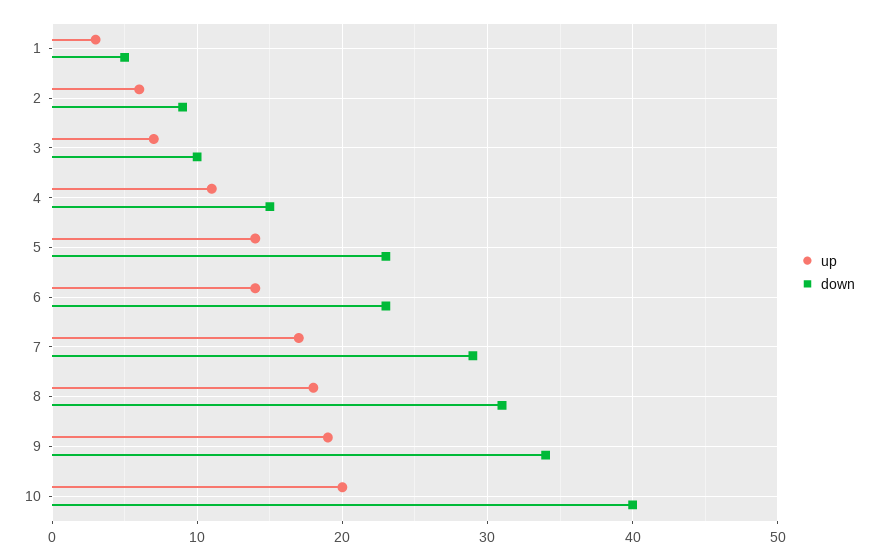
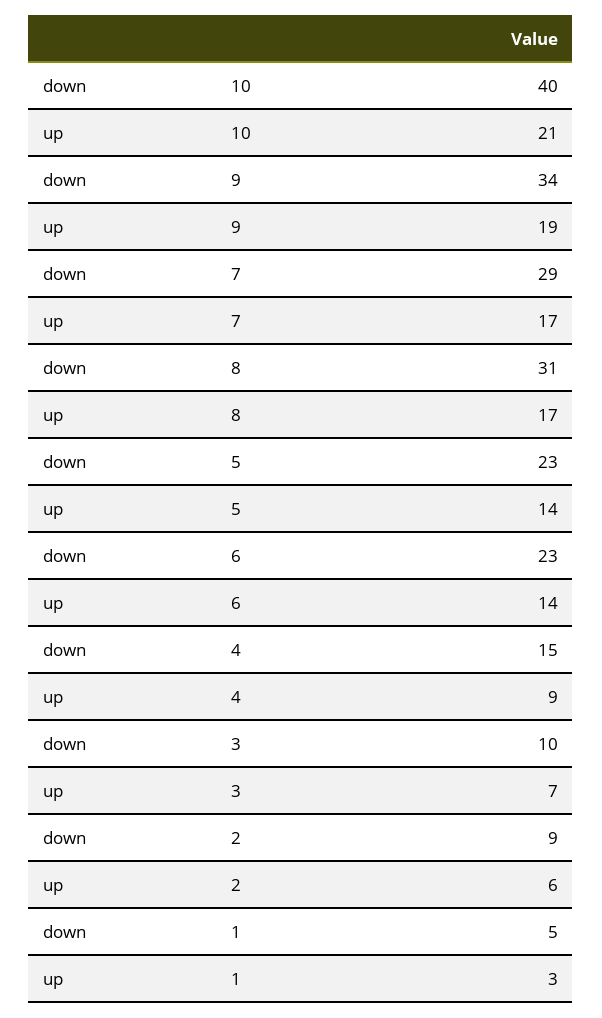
  {
    "up": {
      "1": 3,
      "2": 6,
      "3": 7,
-     "4": 11,
+     "4": 9,
      "5": 14,
      "6": 14,
      "7": 17,
-     "8": 18,
+     "8": 17,
      "9": 19,
-     "10": 20
+     "10": 21
    },
    "down": {
      "1": 5,
      "2": 9,
      "3": 10,
      "4": 15,
      "5": 23,
      "6": 23,
      "7": 29,
      "8": 31,
      "9": 34,
      "10": 40
    }
  }

